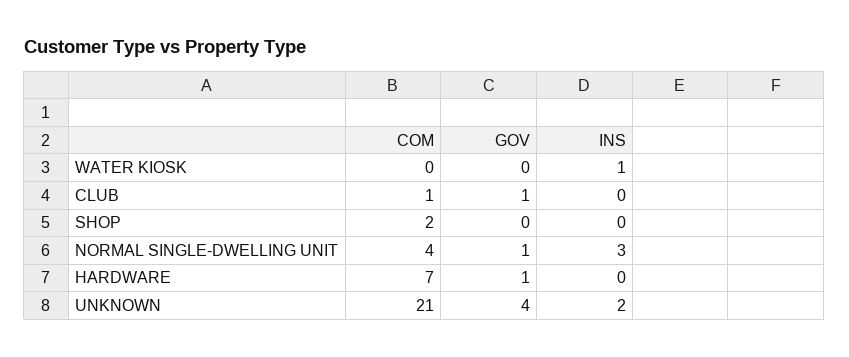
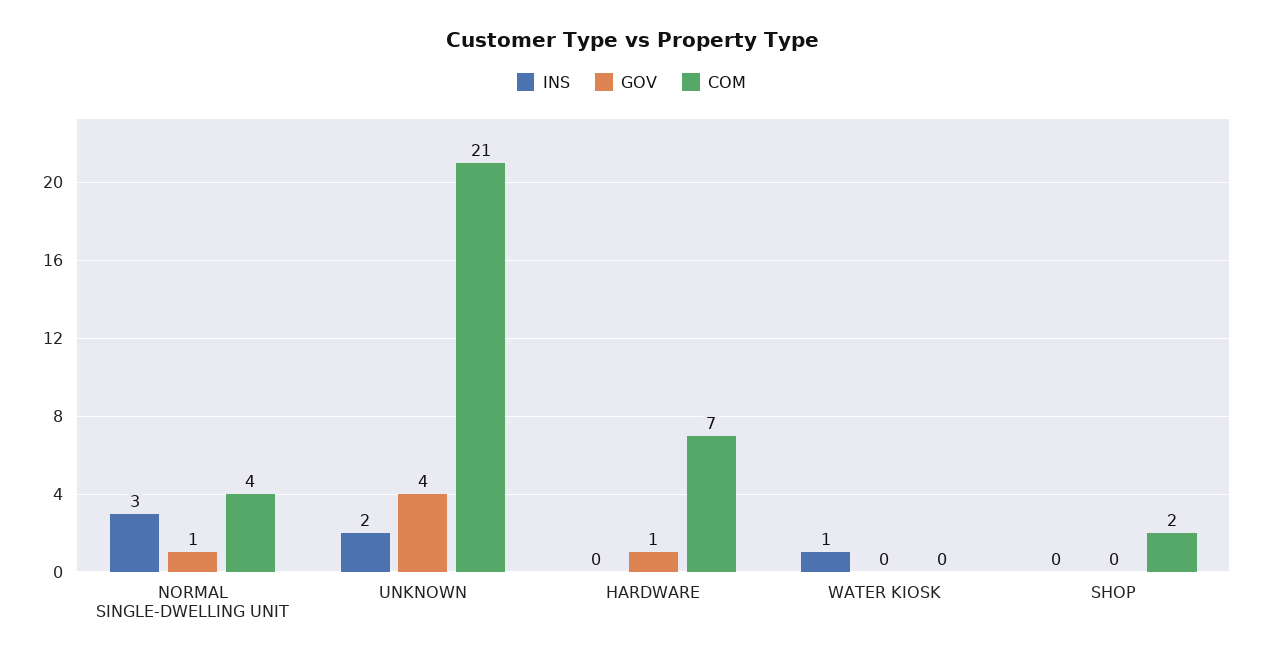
  {
    "COM": {
      "WATER KIOSK": 0,
-     "CLUB": 1,
      "SHOP": 2,
      "NORMAL SINGLE-DWELLING UNIT": 4,
      "HARDWARE": 7,
      "UNKNOWN": 21
    },
    "GOV": {
      "WATER KIOSK": 0,
-     "CLUB": 1,
      "SHOP": 0,
      "NORMAL SINGLE-DWELLING UNIT": 1,
      "HARDWARE": 1,
      "UNKNOWN": 4
    },
    "INS": {
      "WATER KIOSK": 1,
-     "CLUB": 0,
      "SHOP": 0,
      "NORMAL SINGLE-DWELLING UNIT": 3,
      "HARDWARE": 0,
      "UNKNOWN": 2
    }
  }

